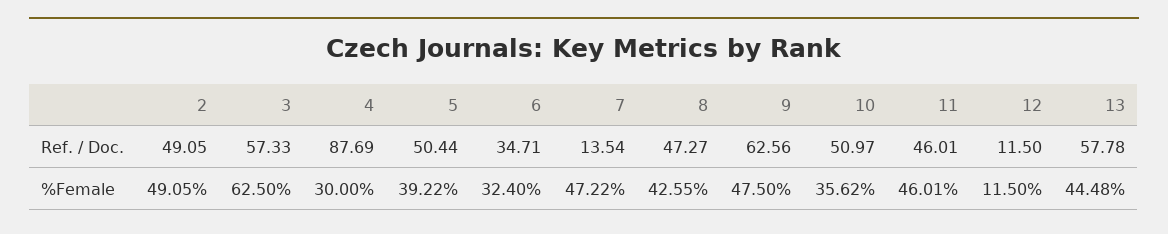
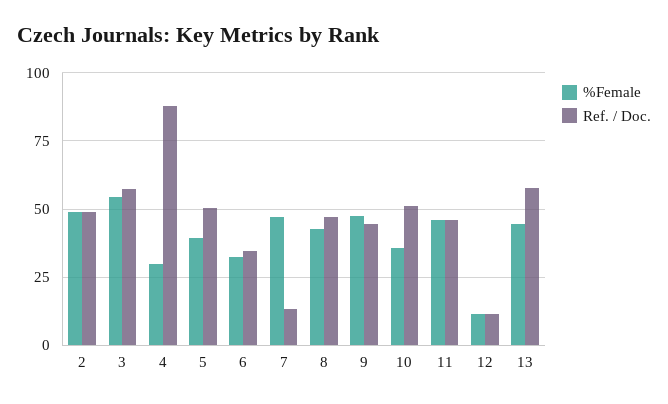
  {
    "Ref. / Doc.": {
      "2": 49.05,
      "3": 57.33,
      "4": 87.69,
      "5": 50.44,
      "6": 34.71,
      "7": 13.54,
      "8": 47.27,
-     "9": 62.56,
+     "9": 45,
      "10": 50.97,
      "11": 46.01,
      "12": 11.5,
      "13": 57.78
    },
    "%Female": {
      "2": 49.05,
-     "3": 62.5,
+     "3": 55,
      "4": 30,
      "5": 39.22,
      "6": 32.4,
      "7": 47.22,
      "8": 42.55,
      "9": 47.5,
      "10": 35.62,
      "11": 46.01,
      "12": 11.5,
      "13": 44.48
    }
  }

